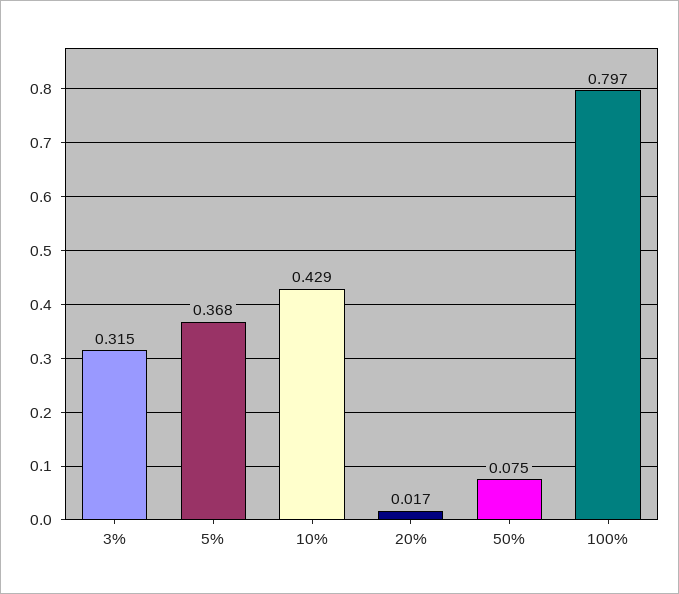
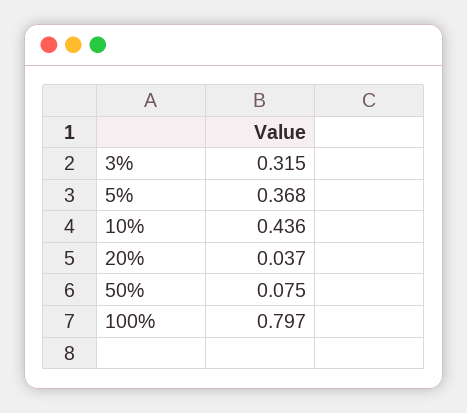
  {
    "3%": 0.315,
    "5%": 0.368,
-   "10%": 0.429,
+   "10%": 0.436,
-   "20%": 0.017,
+   "20%": 0.037,
    "50%": 0.075,
    "100%": 0.797
  }

